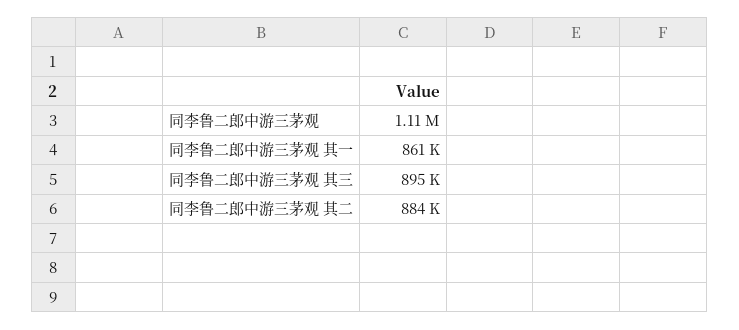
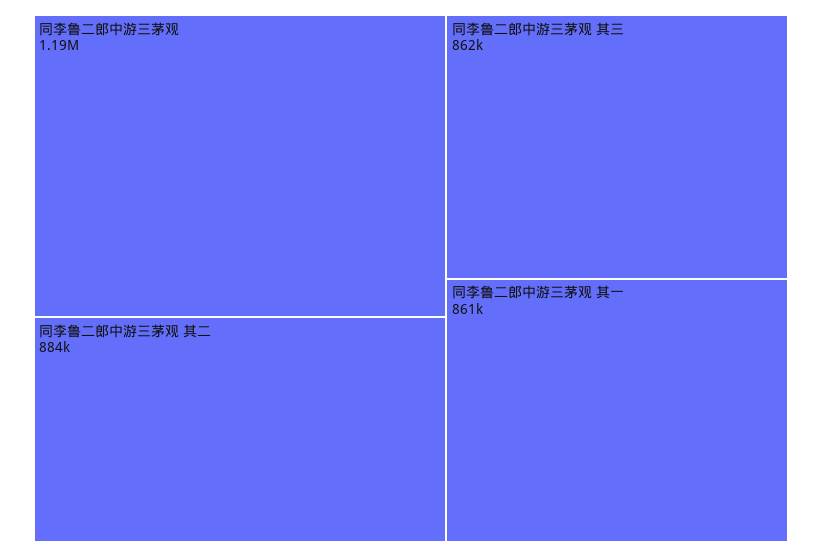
  {
-   "同李鲁二郎中游三茅观": 1110000,
+   "同李鲁二郎中游三茅观": 1190000,
    "同李鲁二郎中游三茅观 其一": 861000,
-   "同李鲁二郎中游三茅观 其三": 895000,
+   "同李鲁二郎中游三茅观 其三": 862000,
    "同李鲁二郎中游三茅观 其二": 884000
  }

